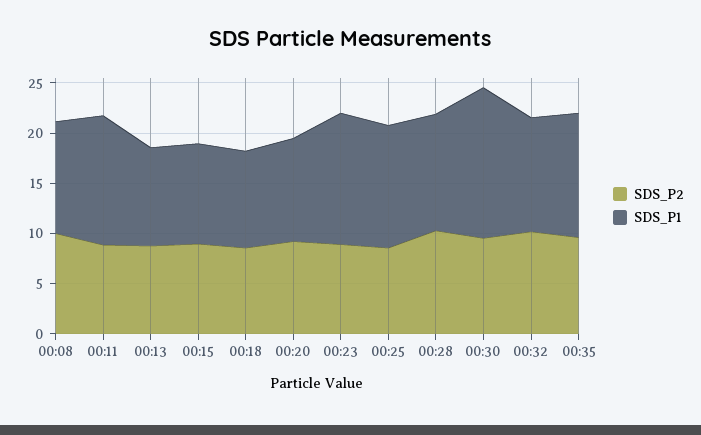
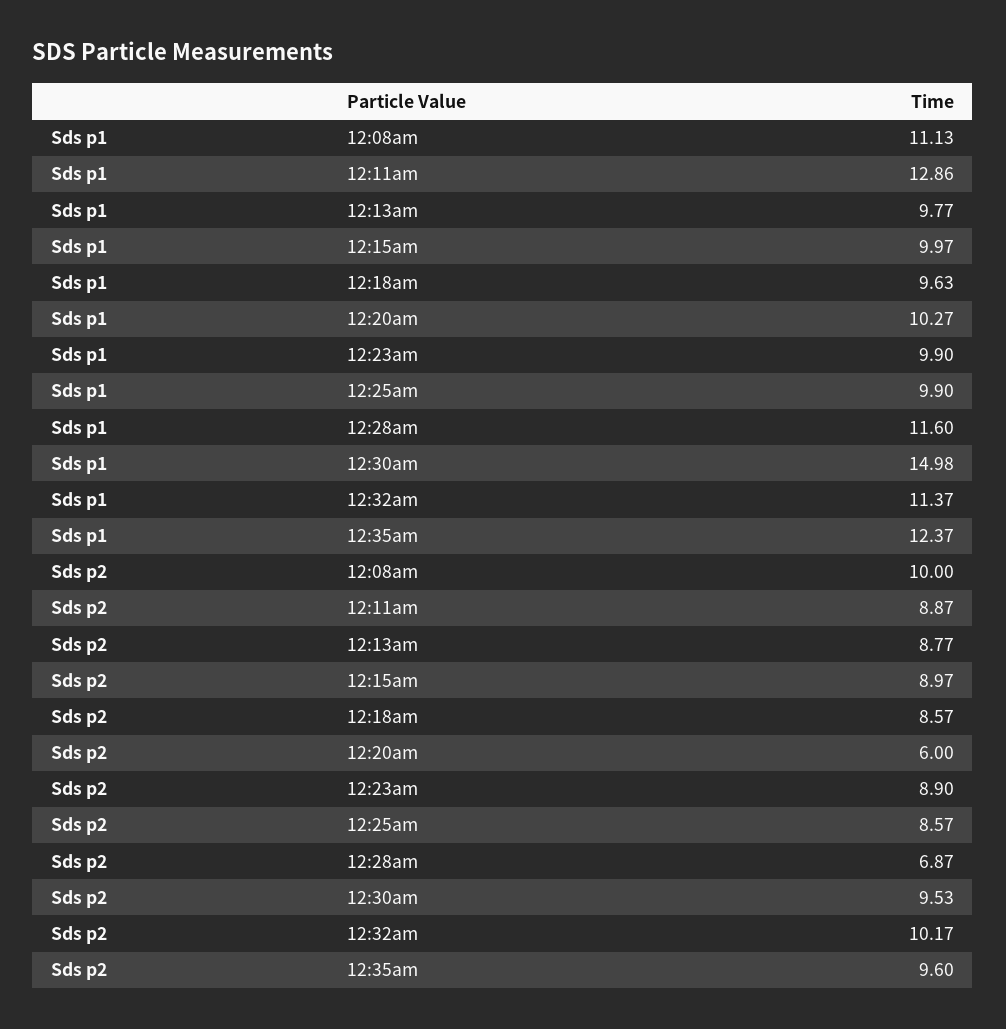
  {
    "SDS_P2": {
      "00:08": 10,
      "00:11": 8.87,
      "00:13": 8.77,
      "00:15": 8.97,
      "00:18": 8.57,
-     "00:20": 9,
+     "00:20": 6,
      "00:23": 8.9,
      "00:25": 8.57,
-     "00:28": 10,
+     "00:28": 6.87,
      "00:30": 9.53,
      "00:32": 10.17,
      "00:35": 9.6
    },
    "SDS_P1": {
      "00:08": 11.13,
      "00:11": 12.86,
      "00:13": 9.77,
      "00:15": 9.97,
      "00:18": 9.63,
      "00:20": 10.27,
-     "00:23": 13,
+     "00:23": 9.9,
-     "00:25": 12,
+     "00:25": 9.9,
      "00:28": 11.6,
      "00:30": 14.98,
      "00:32": 11.37,
      "00:35": 12.37
    }
  }

